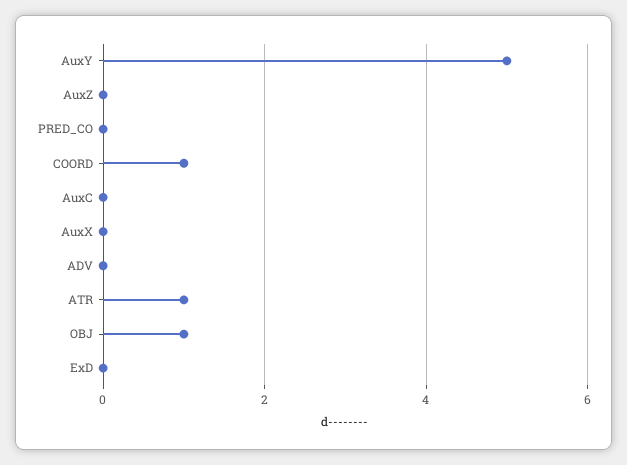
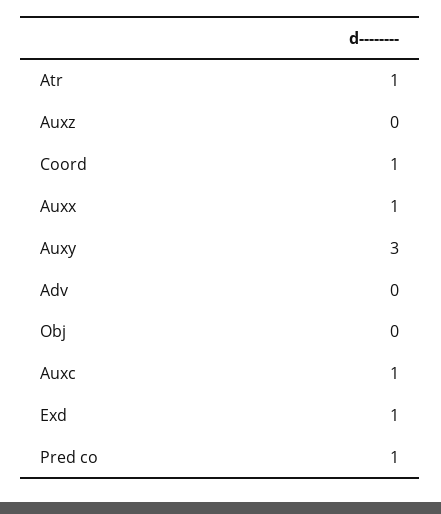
  {
-   "AuxY": 5,
+   "AuxY": 3,
    "AuxZ": 0,
-   "PRED_CO": 0,
+   "PRED_CO": 1,
    "COORD": 1,
-   "AuxC": 0,
+   "AuxC": 1,
-   "AuxX": 0,
+   "AuxX": 1,
    "ADV": 0,
    "ATR": 1,
-   "OBJ": 1,
+   "OBJ": 0,
-   "ExD": 0
+   "ExD": 1
  }

